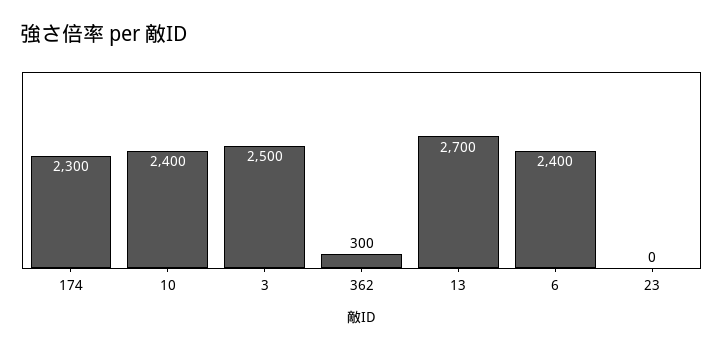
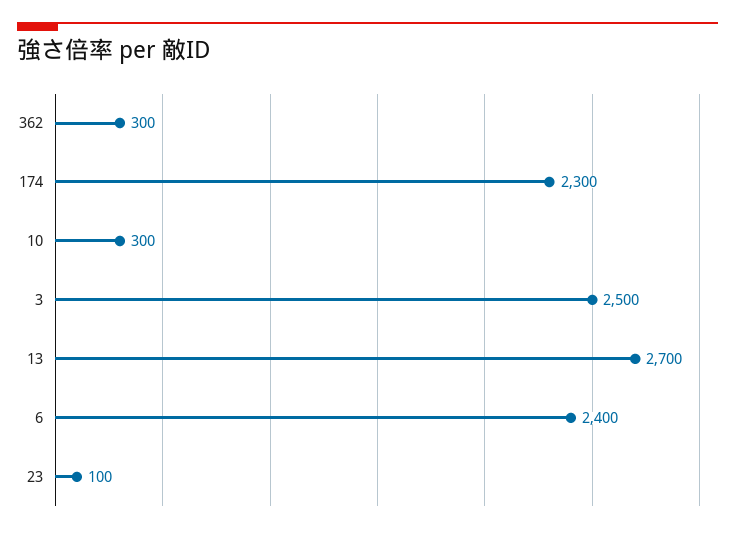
  {
    "174": 2300,
-   "10": 2400,
+   "10": 300,
    "3": 2500,
    "362": 300,
    "13": 2700,
    "6": 2400,
-   "23": 0
+   "23": 100
  }

